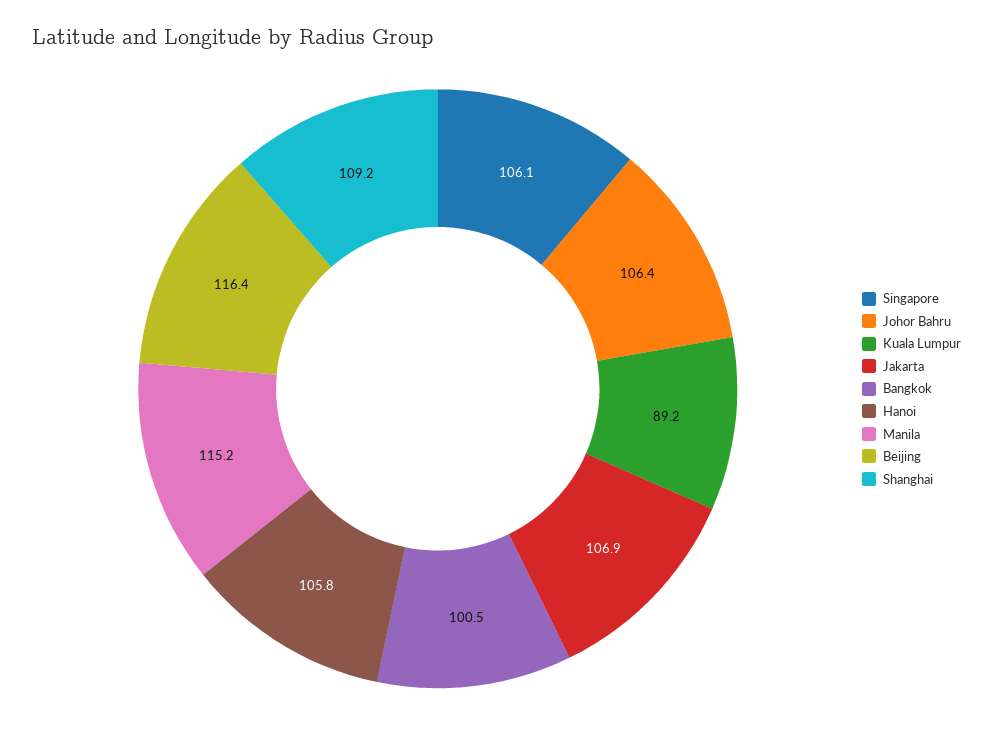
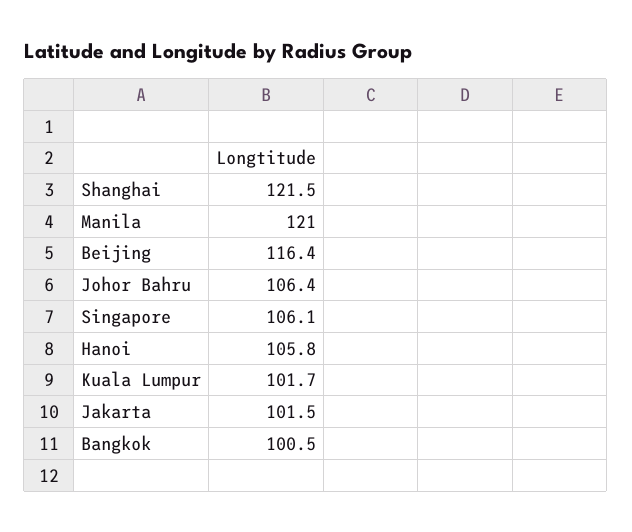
  {
    "Singapore": 106.1,
    "Johor Bahru": 106.4,
-   "Kuala Lumpur": 89.2,
+   "Kuala Lumpur": 101.7,
-   "Jakarta": 106.9,
+   "Jakarta": 101.5,
    "Bangkok": 100.5,
    "Hanoi": 105.8,
-   "Manila": 115.2,
+   "Manila": 121,
    "Beijing": 116.4,
-   "Shanghai": 109.2
+   "Shanghai": 121.5
  }

